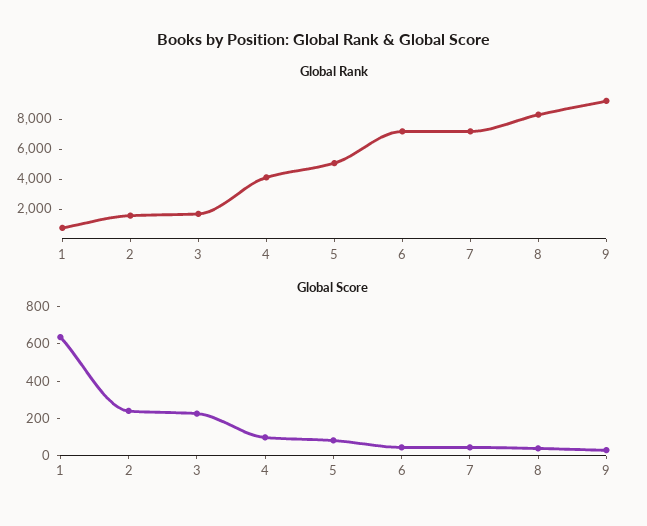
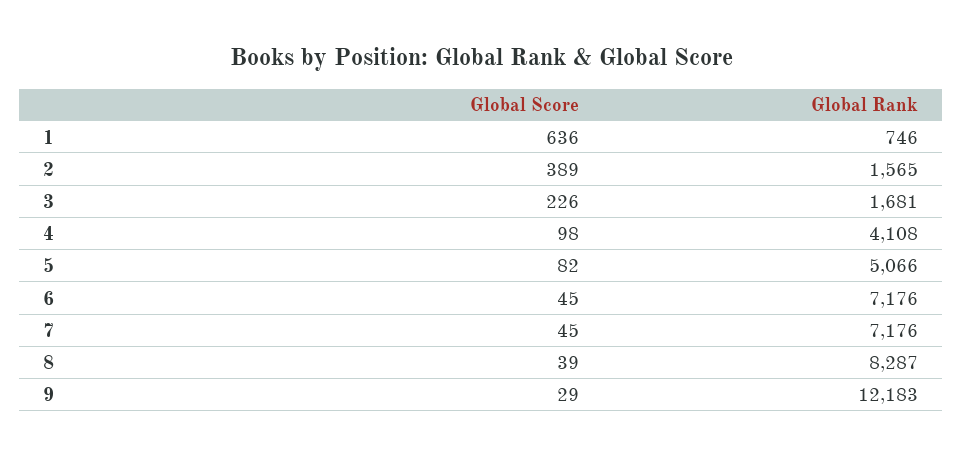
  {
    "Global Rank": {
      "1": 746,
      "2": 1565,
      "3": 1681,
      "4": 4108,
      "5": 5066,
      "6": 7176,
      "7": 7176,
      "8": 8287,
-     "9": 9000
+     "9": 12183
    },
    "Global Score": {
      "1": 636,
-     "2": 250,
+     "2": 389,
      "3": 226,
      "4": 98,
      "5": 82,
      "6": 45,
      "7": 45,
      "8": 39,
      "9": 29
    }
  }

